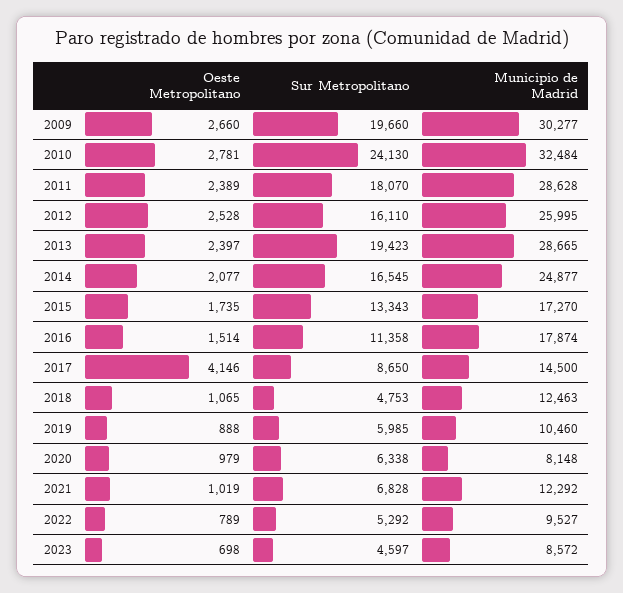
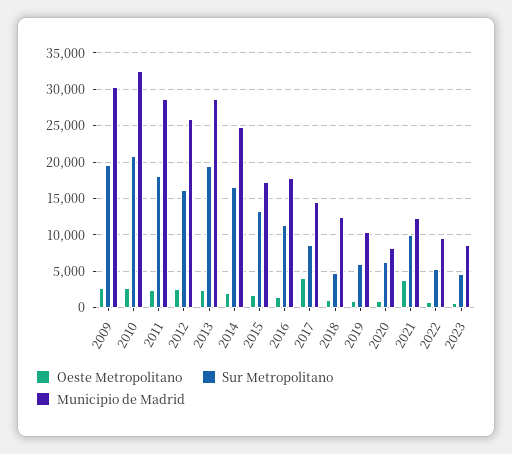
  {
    "Oeste Metropolitano": {
      "2009": 2660,
      "2010": 2781,
      "2011": 2389,
      "2012": 2528,
      "2013": 2397,
      "2014": 2077,
      "2015": 1735,
      "2016": 1514,
      "2017": 4146,
      "2018": 1065,
      "2019": 888,
      "2020": 979,
-     "2021": 1019,
+     "2021": 4000,
      "2022": 789,
      "2023": 698
    },
    "Sur Metropolitano": {
      "2009": 19660,
-     "2010": 24130,
+     "2010": 21000,
      "2011": 18070,
      "2012": 16110,
      "2013": 19423,
      "2014": 16545,
      "2015": 13343,
      "2016": 11358,
      "2017": 8650,
      "2018": 4753,
      "2019": 5985,
      "2020": 6338,
-     "2021": 6828,
+     "2021": 10000,
      "2022": 5292,
      "2023": 4597
    },
    "Municipio de Madrid": {
      "2009": 30277,
      "2010": 32484,
      "2011": 28628,
      "2012": 25995,
      "2013": 28665,
      "2014": 24877,
      "2015": 17270,
      "2016": 17874,
      "2017": 14500,
      "2018": 12463,
      "2019": 10460,
      "2020": 8148,
      "2021": 12292,
      "2022": 9527,
      "2023": 8572
    }
  }

